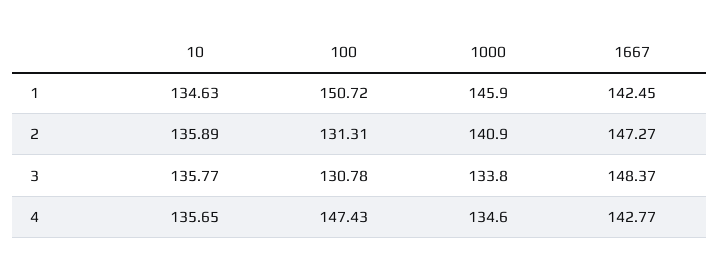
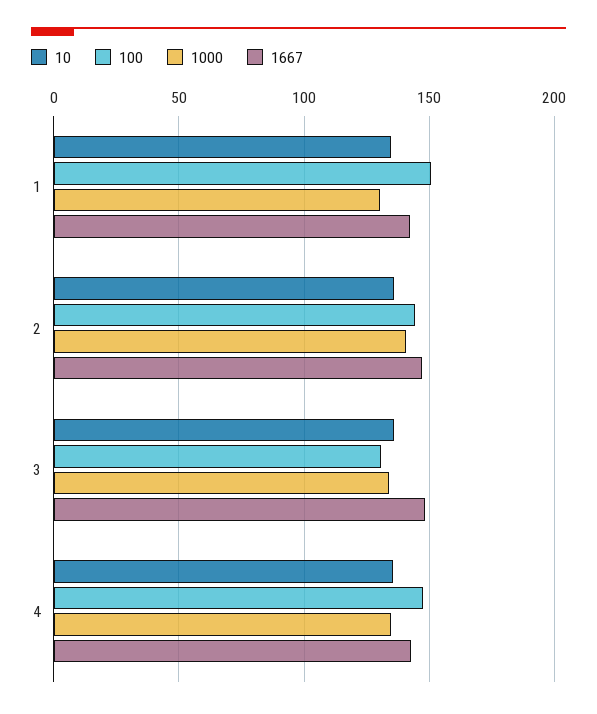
  {
    "10": {
      "1": 134.63,
      "2": 135.89,
      "3": 135.77,
      "4": 135.65
    },
    "100": {
      "1": 150.72,
-     "2": 131.31,
+     "2": 145,
      "3": 130.78,
      "4": 147.43
    },
    "1000": {
-     "1": 145.9,
+     "1": 130,
      "2": 140.9,
      "3": 133.8,
      "4": 134.6
    },
    "1667": {
      "1": 142.45,
      "2": 147.27,
      "3": 148.37,
      "4": 142.77
    }
  }

